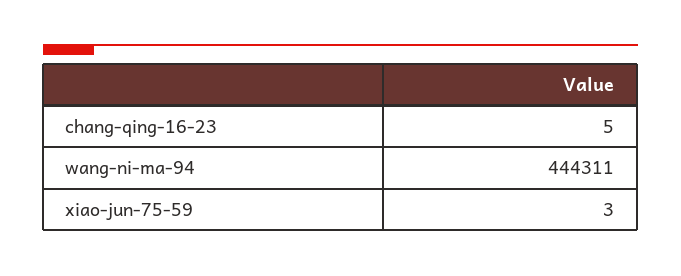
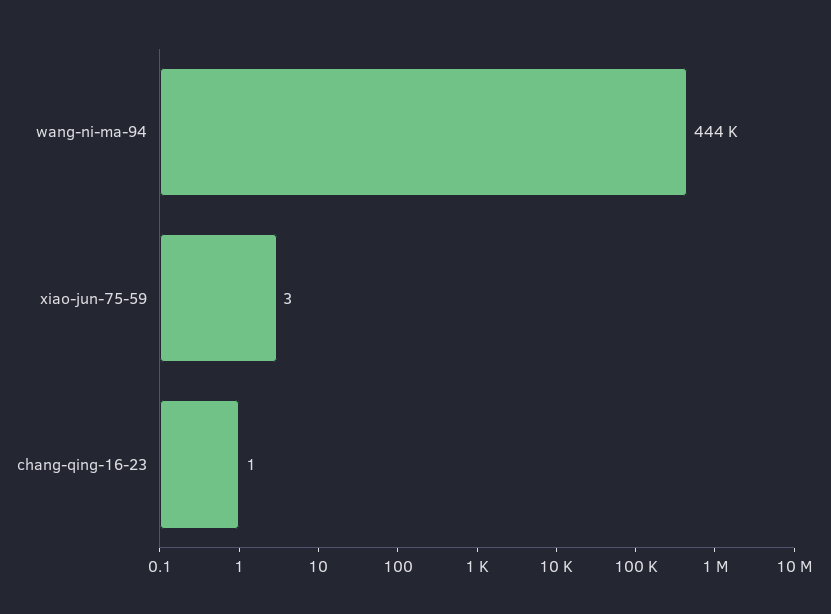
  {
-   "chang-qing-16-23": 5,
+   "chang-qing-16-23": 1,
    "wang-ni-ma-94": 444311,
    "xiao-jun-75-59": 3
  }

